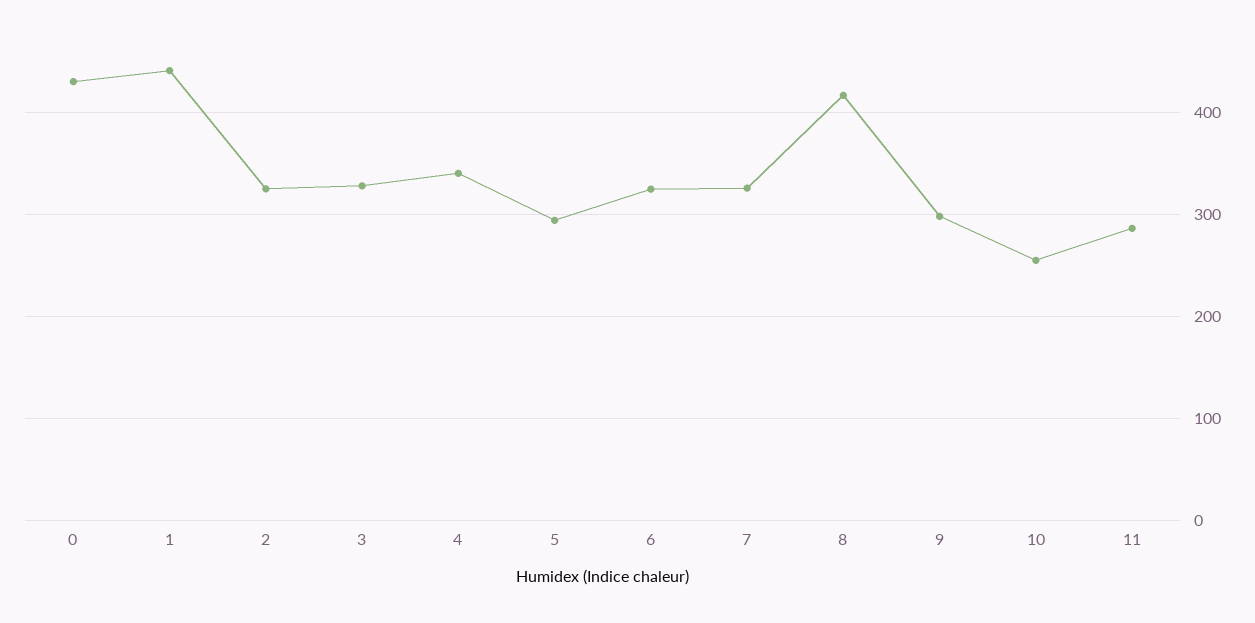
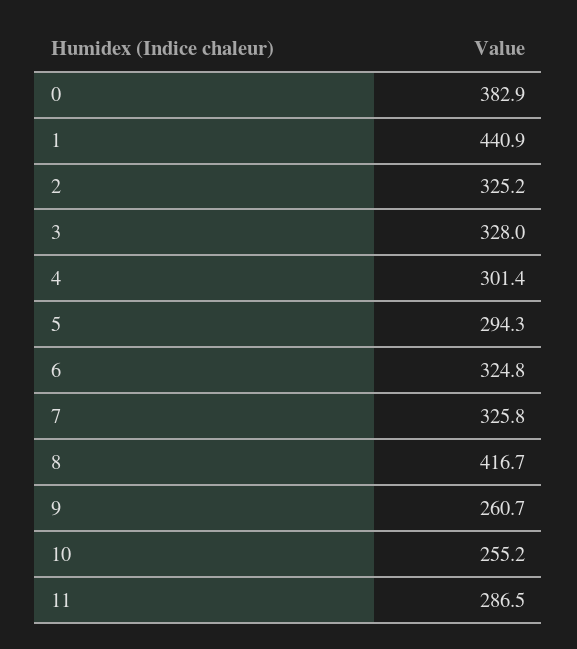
  {
-   "0": 430,
+   "0": 382.9,
    "1": 440.9,
    "2": 325.2,
    "3": 328,
-   "4": 340,
+   "4": 301.4,
    "5": 294.3,
    "6": 324.8,
    "7": 325.8,
    "8": 416.7,
-   "9": 300,
+   "9": 260.7,
    "10": 255.2,
    "11": 286.5
  }

